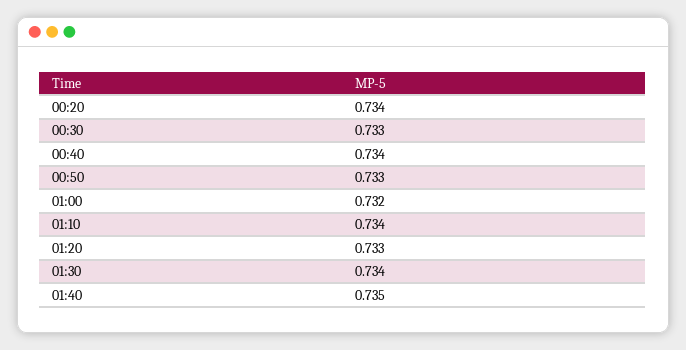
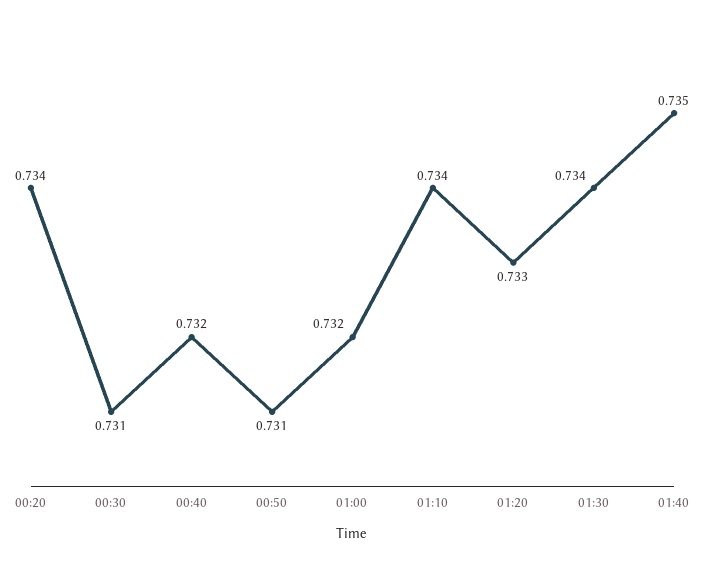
  {
    "00:20": 0.734,
-   "00:30": 0.733,
+   "00:30": 0.731,
-   "00:40": 0.734,
+   "00:40": 0.732,
-   "00:50": 0.733,
+   "00:50": 0.731,
    "01:00": 0.732,
    "01:10": 0.734,
    "01:20": 0.733,
    "01:30": 0.734,
    "01:40": 0.735
  }

